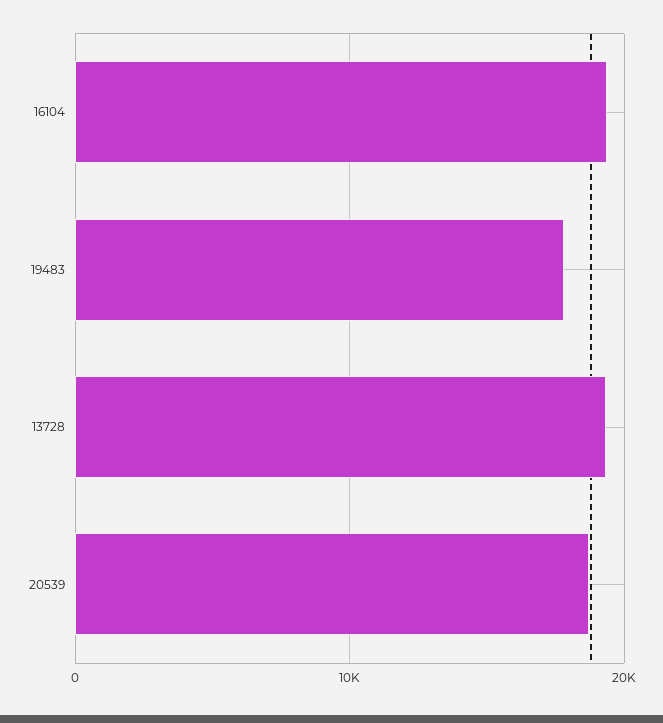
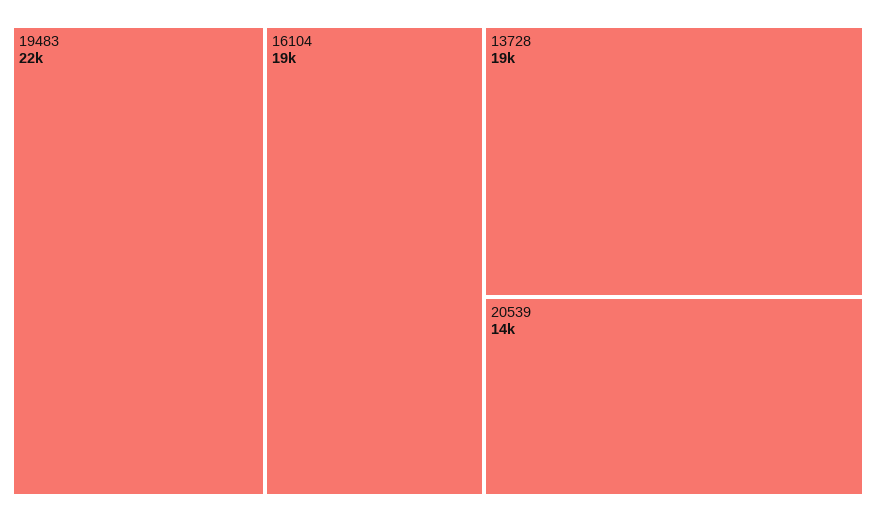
  {
    "16104": 19000,
-   "19483": 18000,
+   "19483": 22000,
    "13728": 19000,
-   "20539": 19000
+   "20539": 14000
  }

